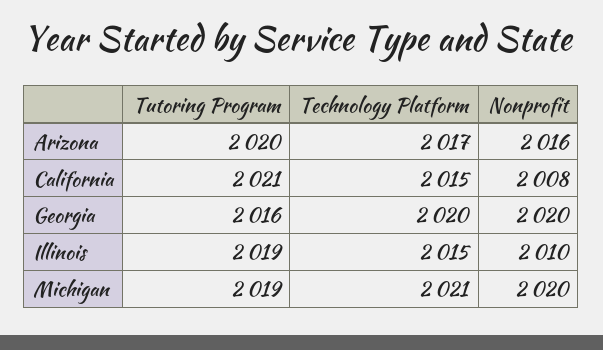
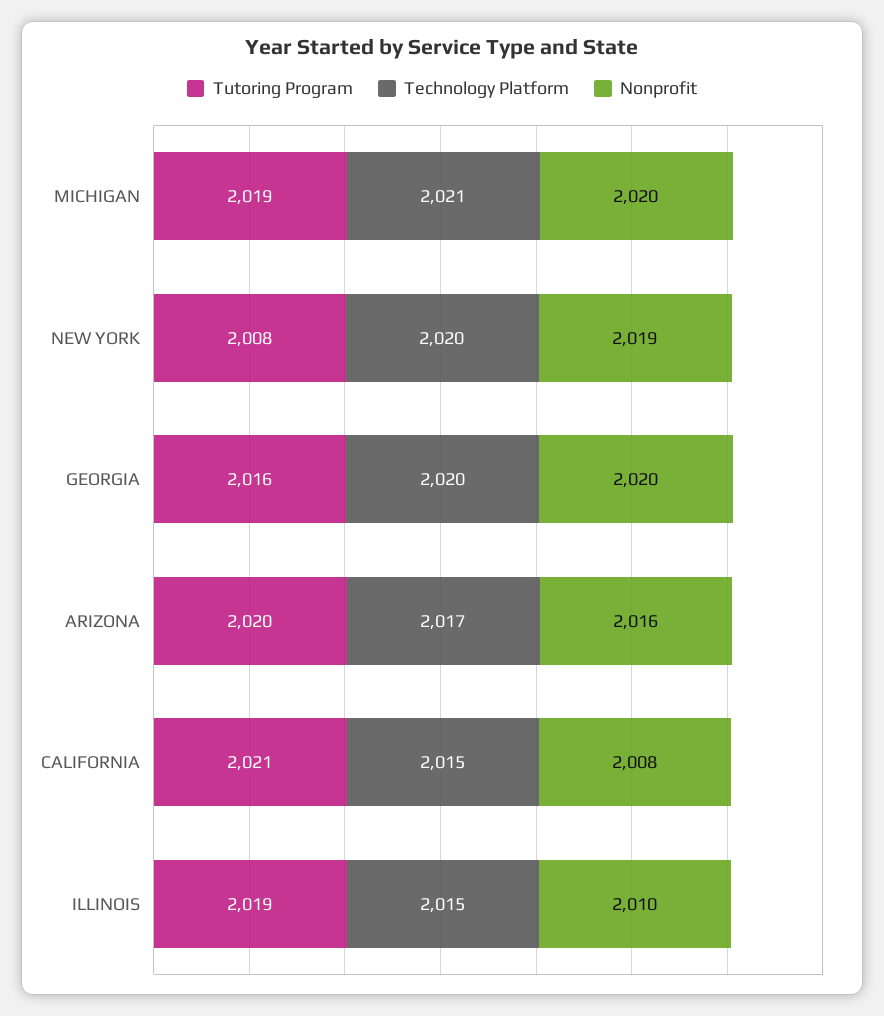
  {
    "Tutoring Program": {
      "Arizona": 2020,
      "California": 2021,
      "Georgia": 2016,
      "Illinois": 2019,
-     "Michigan": 2019
+     "Michigan": 2019,
+     "NEW YORK": 2008
    },
    "Technology Platform": {
      "Arizona": 2017,
      "California": 2015,
      "Georgia": 2020,
      "Illinois": 2015,
-     "Michigan": 2021
+     "Michigan": 2021,
+     "NEW YORK": 2020
    },
    "Nonprofit": {
      "Arizona": 2016,
      "California": 2008,
      "Georgia": 2020,
      "Illinois": 2010,
-     "Michigan": 2020
+     "Michigan": 2020,
+     "NEW YORK": 2019
    }
  }

